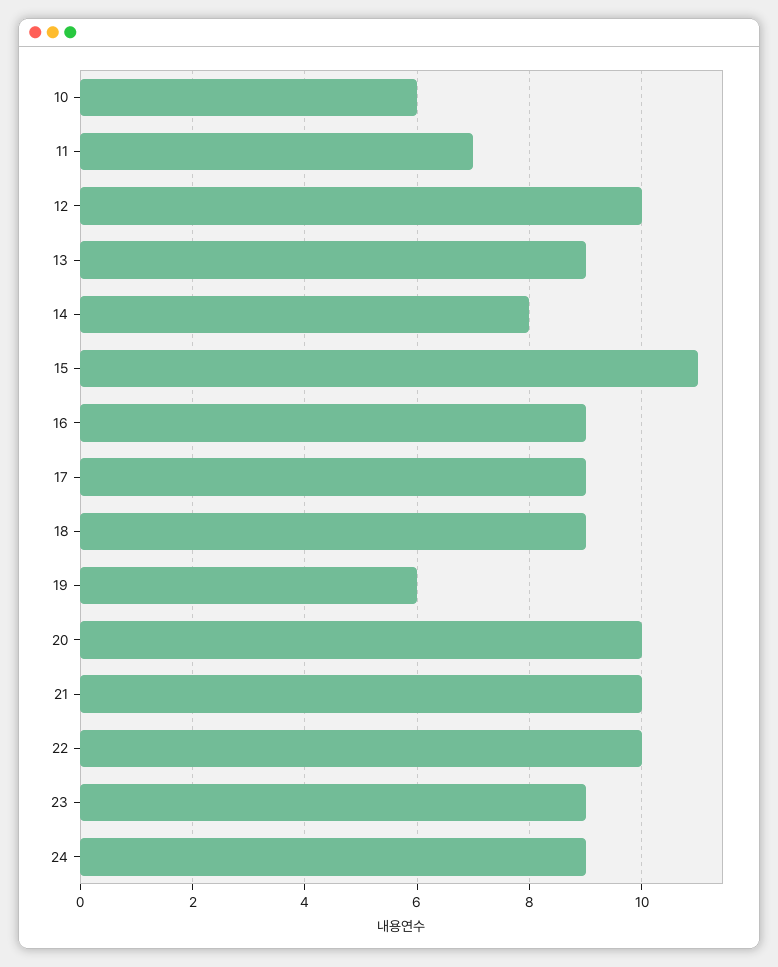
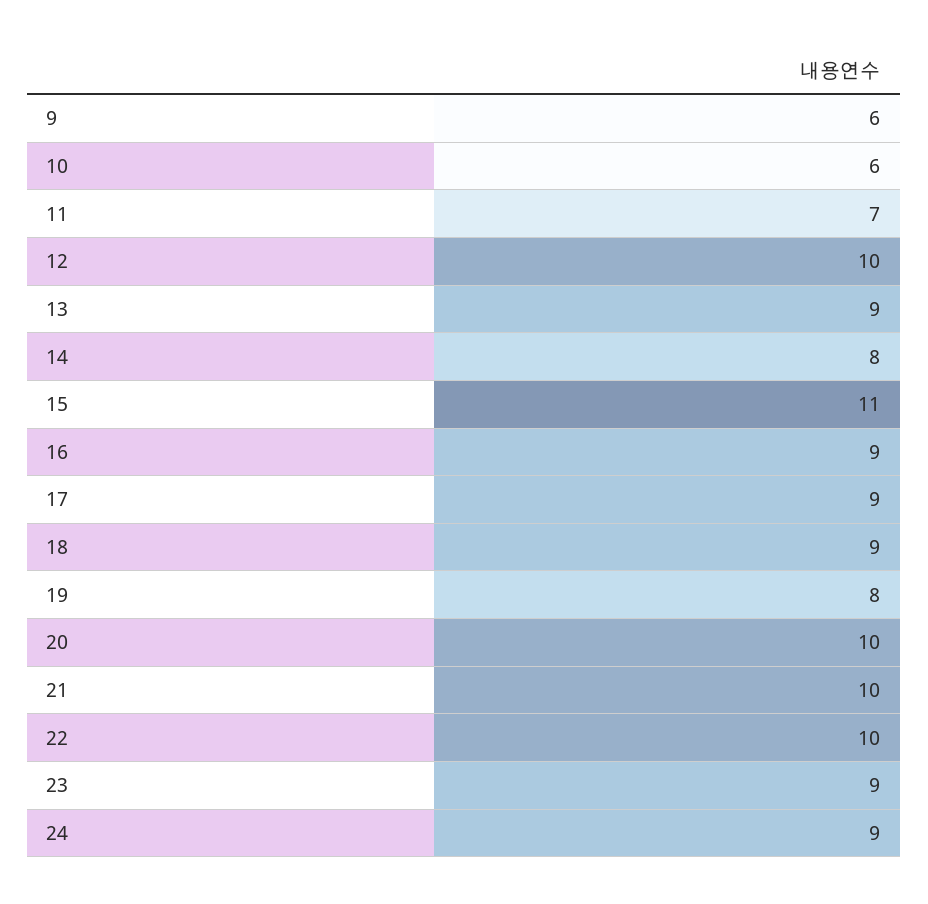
  {
    "10": 6,
    "11": 7,
    "12": 10,
    "13": 9,
    "14": 8,
    "15": 11,
    "16": 9,
    "17": 9,
    "18": 9,
-   "19": 6,
+   "19": 8,
    "20": 10,
    "21": 10,
    "22": 10,
    "23": 9,
-   "24": 9
+   "24": 9,
+   "9": 6
  }

